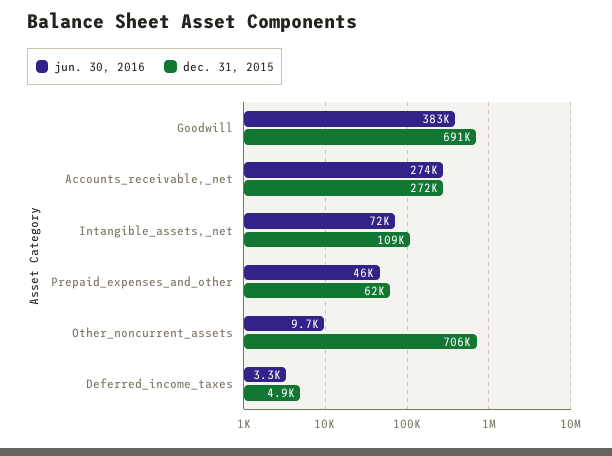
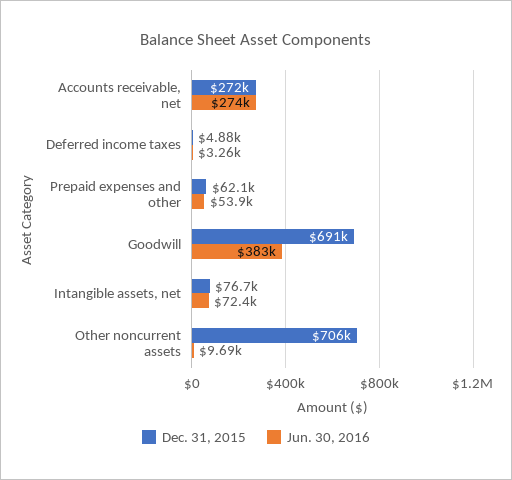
  {
    "jun. 30, 2016": {
      "Goodwill": 383000,
      "Accounts_receivable,_net": 274000,
      "Intangible_assets,_net": 72400,
-     "Prepaid_expenses_and_other": 46000,
+     "Prepaid_expenses_and_other": 53900,
      "Other_noncurrent_assets": 9690,
      "Deferred_income_taxes": 3260
    },
    "dec. 31, 2015": {
      "Goodwill": 691000,
      "Accounts_receivable,_net": 272000,
-     "Intangible_assets,_net": 109000,
+     "Intangible_assets,_net": 76700,
      "Prepaid_expenses_and_other": 62100,
      "Other_noncurrent_assets": 706000,
      "Deferred_income_taxes": 4880
    }
  }

